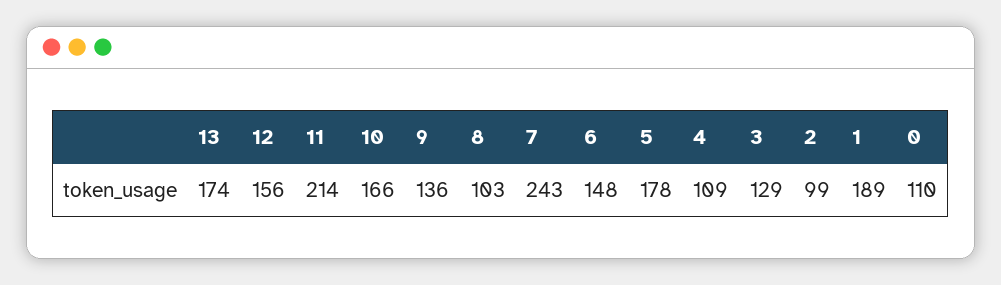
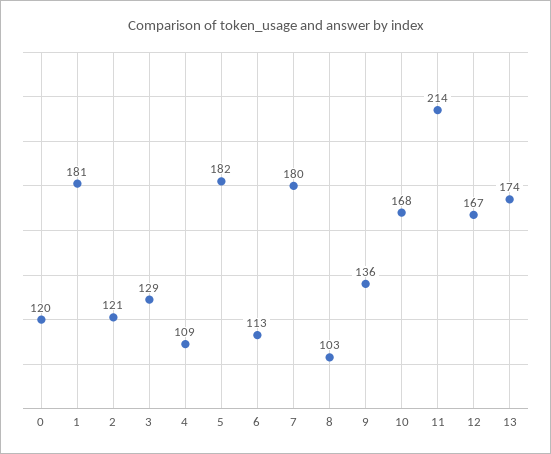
  {
    "13": 174,
-   "12": 156,
+   "12": 167,
    "11": 214,
-   "10": 166,
+   "10": 168,
    "9": 136,
    "8": 103,
-   "7": 243,
+   "7": 180,
-   "6": 148,
+   "6": 113,
-   "5": 178,
+   "5": 182,
    "4": 109,
    "3": 129,
-   "2": 99,
+   "2": 121,
-   "1": 189,
+   "1": 181,
-   "0": 110
+   "0": 120
  }

